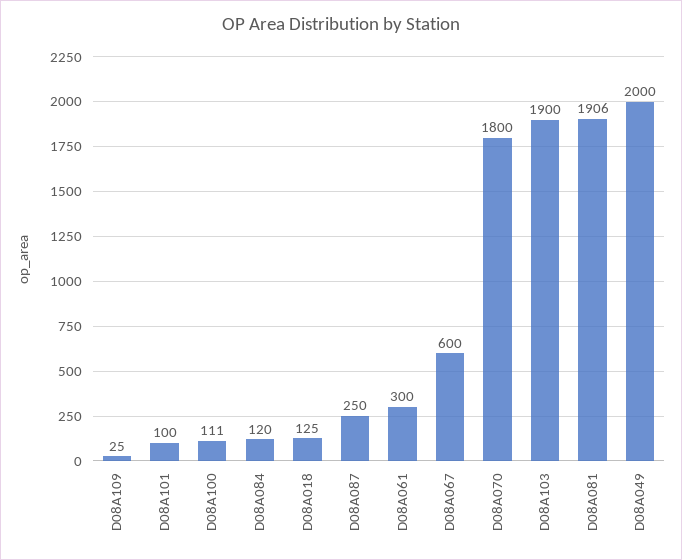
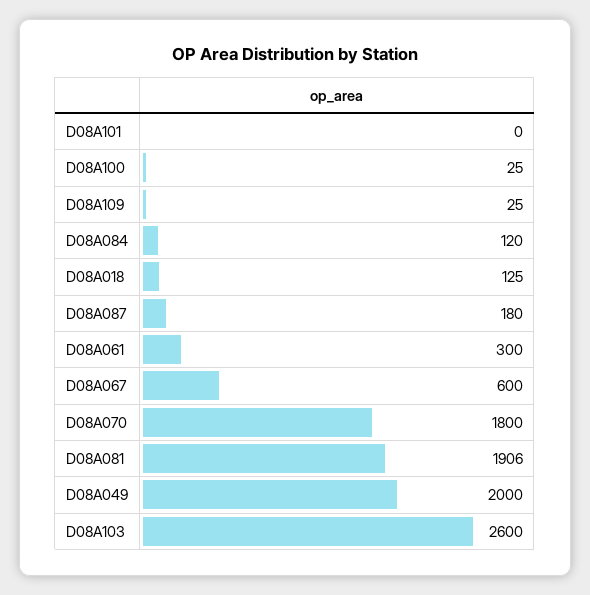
  {
    "D08A109": 25,
-   "D08A101": 100,
+   "D08A101": 0,
-   "D08A100": 111,
+   "D08A100": 25,
    "D08A084": 120,
    "D08A018": 125,
-   "D08A087": 250,
+   "D08A087": 180,
    "D08A061": 300,
    "D08A067": 600,
    "D08A070": 1800,
-   "D08A103": 1900,
+   "D08A103": 2600,
    "D08A081": 1906,
    "D08A049": 2000
  }

